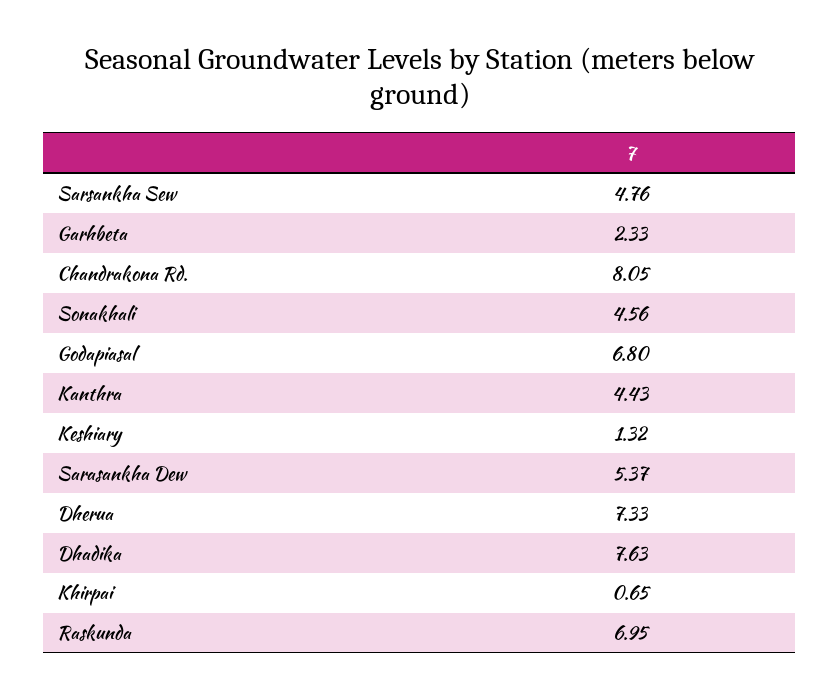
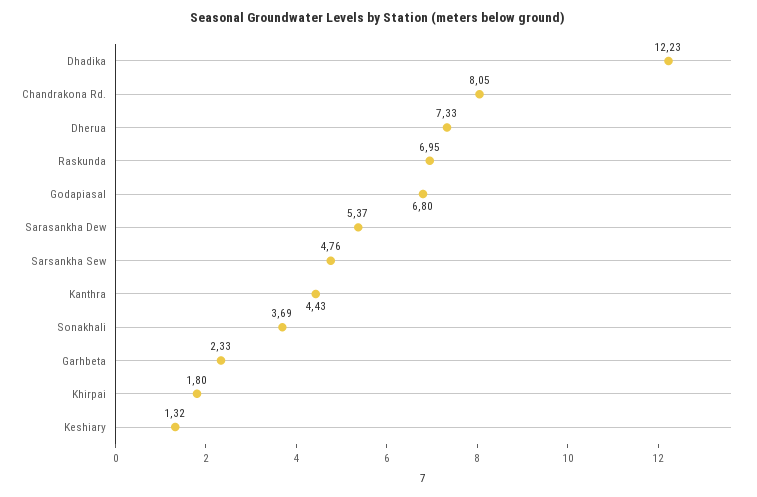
  {
    "Sarsankha Sew": 4.76,
    "Garhbeta": 2.33,
    "Chandrakona Rd.": 8.05,
-   "Sonakhali": 4.56,
+   "Sonakhali": 3.69,
    "Godapiasal": 6.8,
    "Kanthra": 4.43,
    "Keshiary": 1.32,
    "Sarasankha Dew": 5.37,
    "Dherua": 7.33,
-   "Dhadika": 7.63,
+   "Dhadika": 12.23,
-   "Khirpai": 0.65,
+   "Khirpai": 1.8,
    "Raskunda": 6.95
  }

